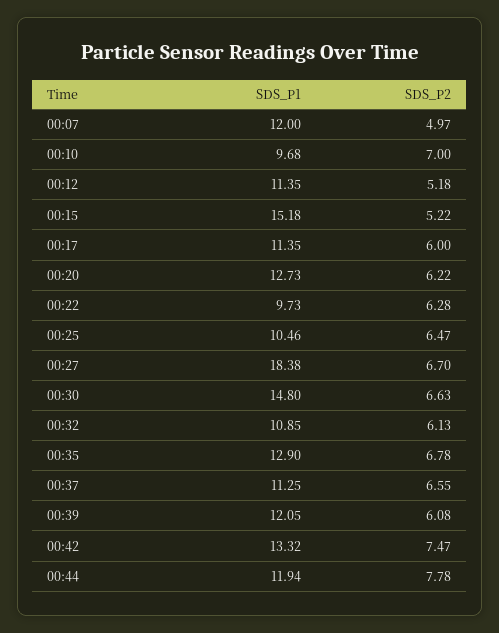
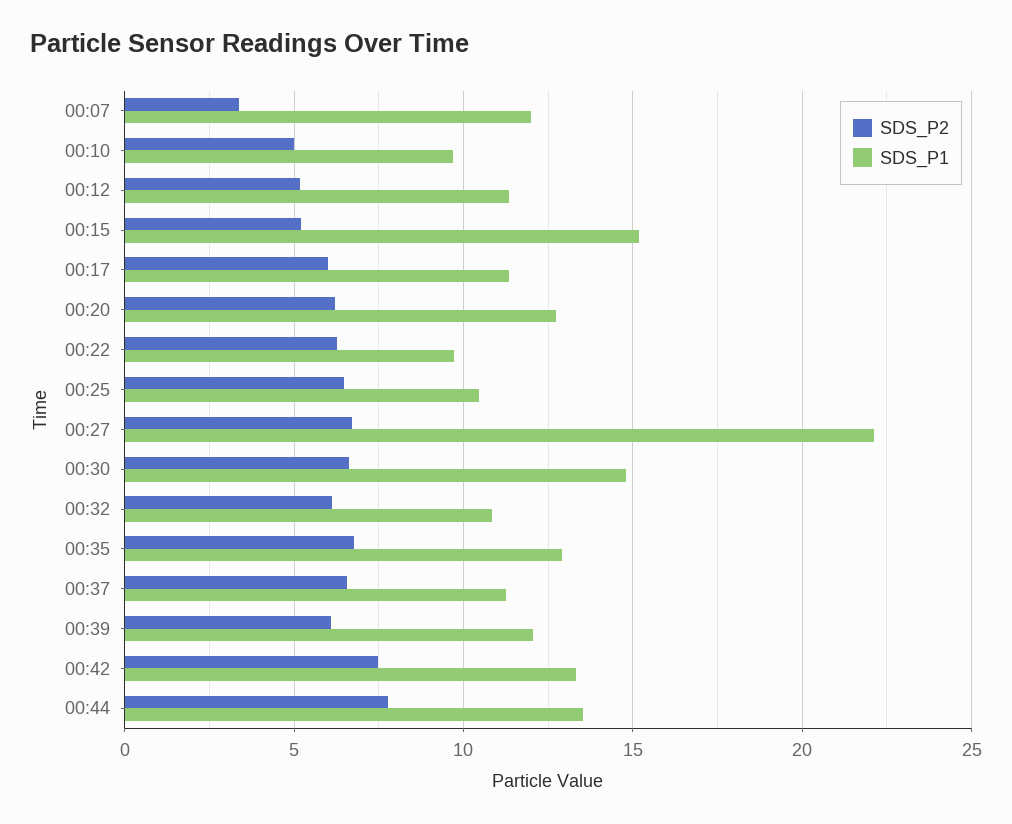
  {
    "SDS_P1": {
      "00:07": 12,
      "00:10": 9.68,
      "00:12": 11.35,
      "00:15": 15.18,
      "00:17": 11.35,
      "00:20": 12.73,
      "00:22": 9.73,
      "00:25": 10.46,
-     "00:27": 18.38,
+     "00:27": 22,
      "00:30": 14.8,
      "00:32": 10.85,
      "00:35": 12.9,
      "00:37": 11.25,
      "00:39": 12.05,
      "00:42": 13.32,
-     "00:44": 11.94
+     "00:44": 13.5
    },
    "SDS_P2": {
-     "00:07": 4.97,
+     "00:07": 3.5,
-     "00:10": 7,
+     "00:10": 5,
      "00:12": 5.18,
      "00:15": 5.22,
      "00:17": 6,
      "00:20": 6.22,
      "00:22": 6.28,
      "00:25": 6.47,
      "00:27": 6.7,
      "00:30": 6.63,
      "00:32": 6.13,
      "00:35": 6.78,
      "00:37": 6.55,
      "00:39": 6.08,
      "00:42": 7.47,
      "00:44": 7.78
    }
  }

